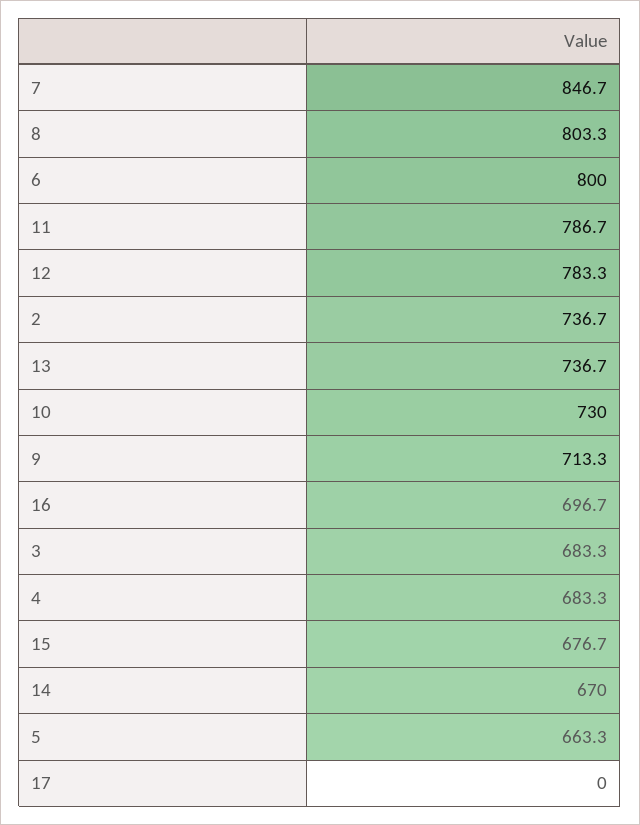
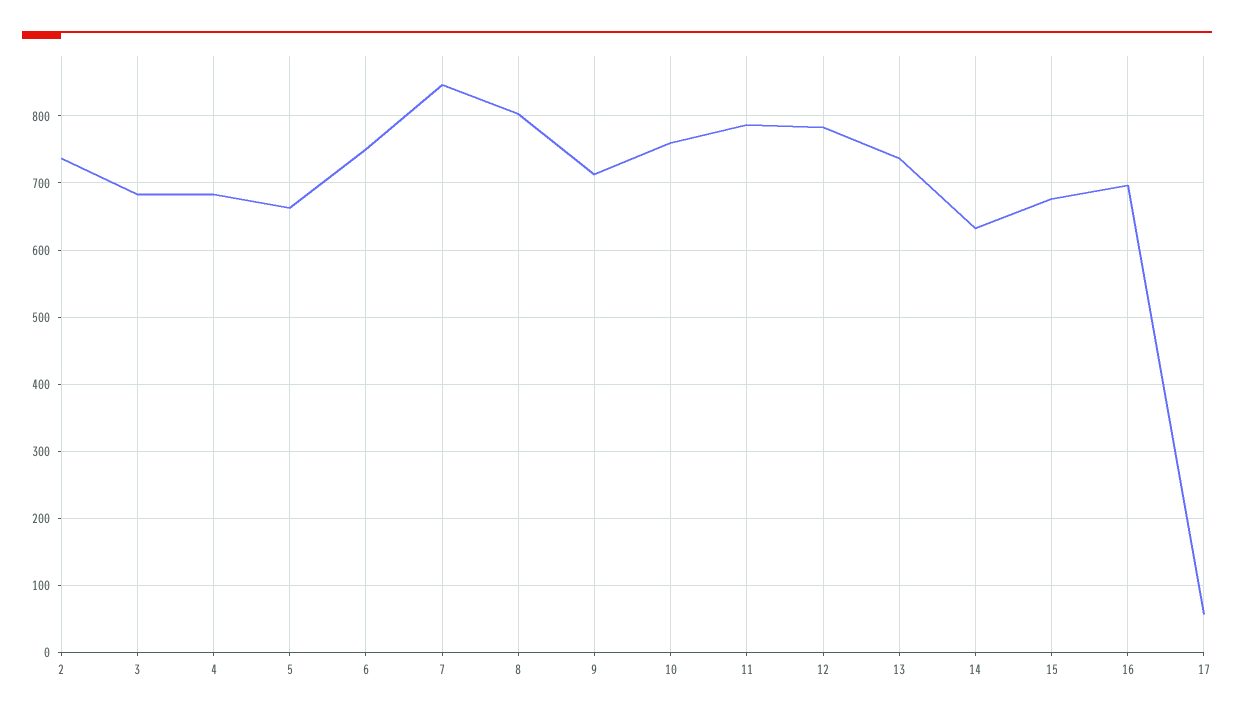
  {
    "7": 846.7,
    "8": 803.3,
-   "6": 800,
+   "6": 750,
    "11": 786.7,
    "12": 783.3,
    "2": 736.7,
    "13": 736.7,
-   "10": 730,
+   "10": 760,
    "9": 713.3,
    "16": 696.7,
    "3": 683.3,
    "4": 683.3,
    "15": 676.7,
-   "14": 670,
+   "14": 630,
    "5": 663.3,
-   "17": 0
+   "17": 60
  }

